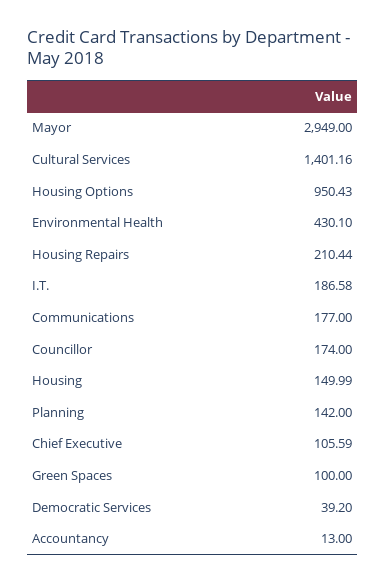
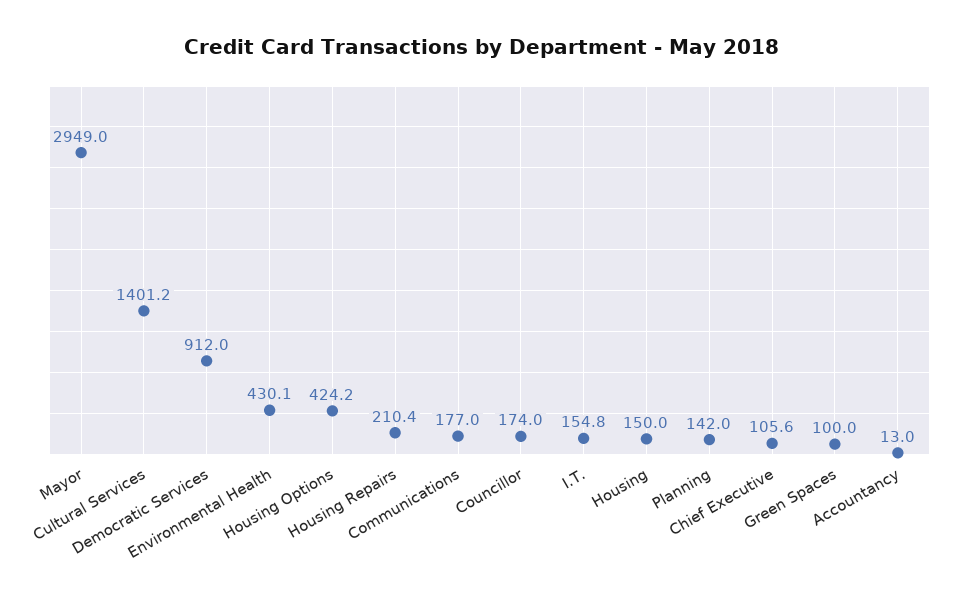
  {
    "Mayor": 2949,
    "Cultural Services": 1401.16,
-   "Housing Options": 950.43,
+   "Housing Options": 424.2,
    "Environmental Health": 430.1,
    "Housing Repairs": 210.44,
-   "I.T.": 186.58,
+   "I.T.": 154.8,
    "Communications": 177,
    "Councillor": 174,
    "Housing": 149.99,
    "Planning": 142,
    "Chief Executive": 105.59,
    "Green Spaces": 100,
-   "Democratic Services": 39.2,
+   "Democratic Services": 912,
    "Accountancy": 13
  }

